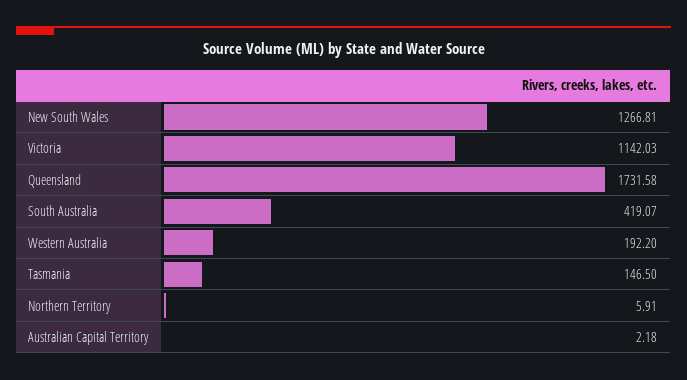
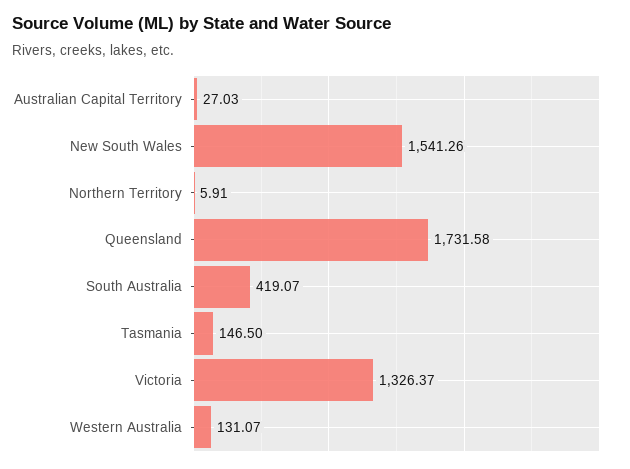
  {
-   "New South Wales": 1266.81,
+   "New South Wales": 1541.26,
-   "Victoria": 1142.03,
+   "Victoria": 1326.37,
    "Queensland": 1731.58,
    "South Australia": 419.07,
-   "Western Australia": 192.2,
+   "Western Australia": 131.07,
    "Tasmania": 146.5,
    "Northern Territory": 5.91,
-   "Australian Capital Territory": 2.18
+   "Australian Capital Territory": 27.03
  }

